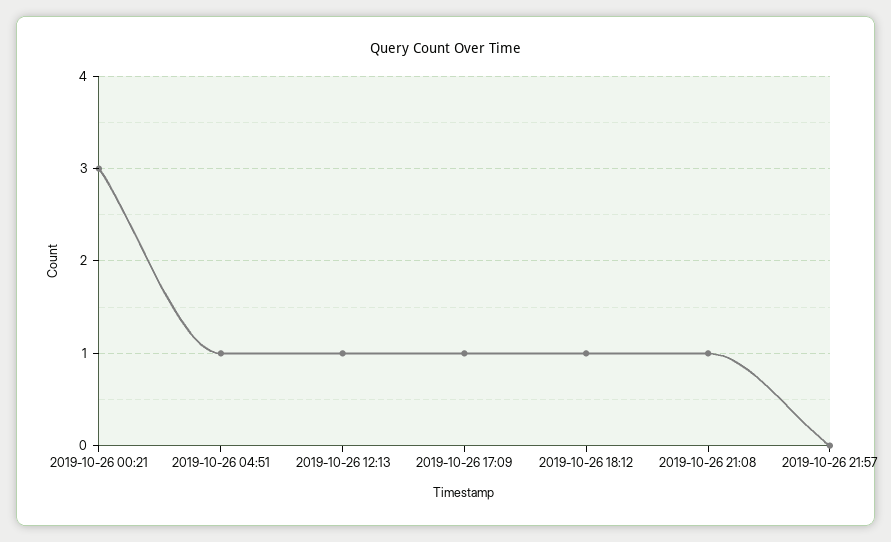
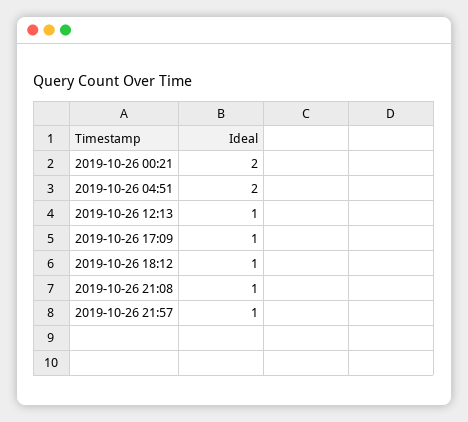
  {
-   "2019-10-26 00:21": 3,
+   "2019-10-26 00:21": 2,
-   "2019-10-26 04:51": 1,
+   "2019-10-26 04:51": 2,
    "2019-10-26 12:13": 1,
    "2019-10-26 17:09": 1,
    "2019-10-26 18:12": 1,
    "2019-10-26 21:08": 1,
-   "2019-10-26 21:57": 0
+   "2019-10-26 21:57": 1
  }

